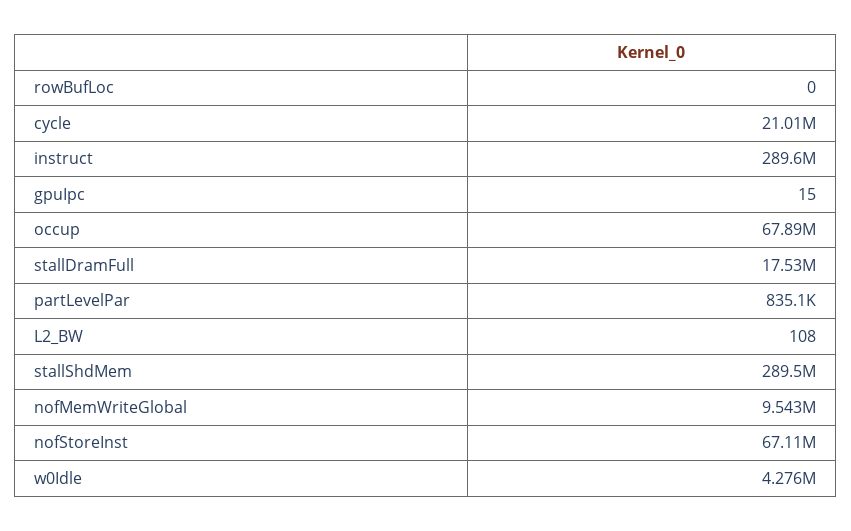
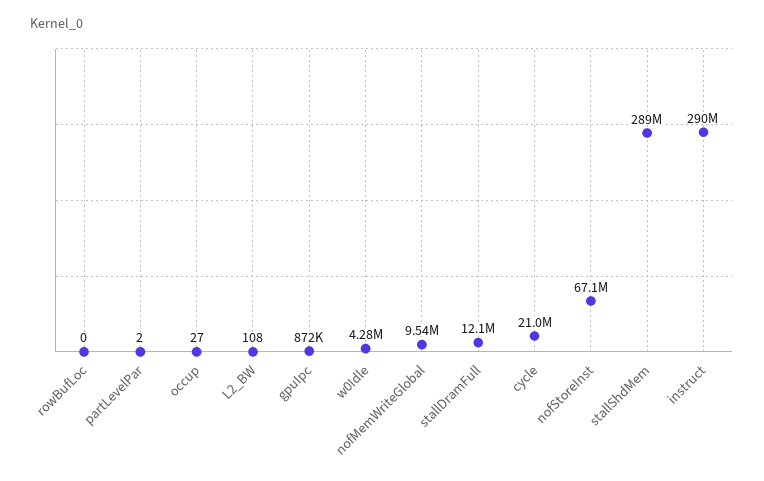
  {
    "rowBufLoc": 0,
    "cycle": 21010000,
    "instruct": 289600000,
-   "gpuIpc": 15,
+   "gpuIpc": 872000,
-   "occup": 67890000,
+   "occup": 27,
-   "stallDramFull": 17530000,
+   "stallDramFull": 12100000,
-   "partLevelPar": 835100,
+   "partLevelPar": 2,
    "L2_BW": 108,
    "stallShdMem": 289500000,
    "nofMemWriteGlobal": 9543000,
    "nofStoreInst": 67110000,
    "w0Idle": 4276000
  }

